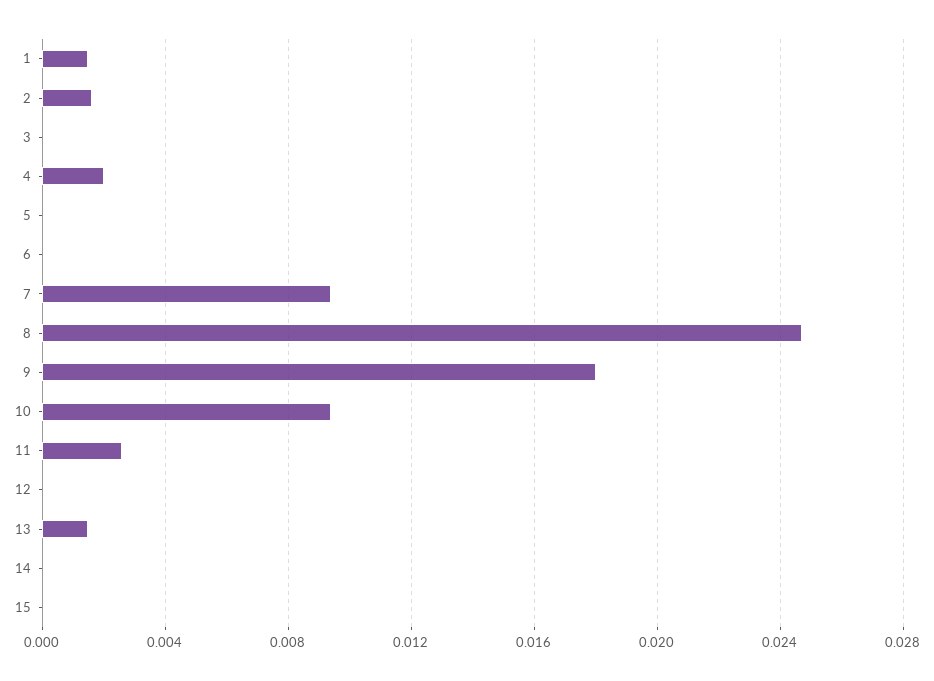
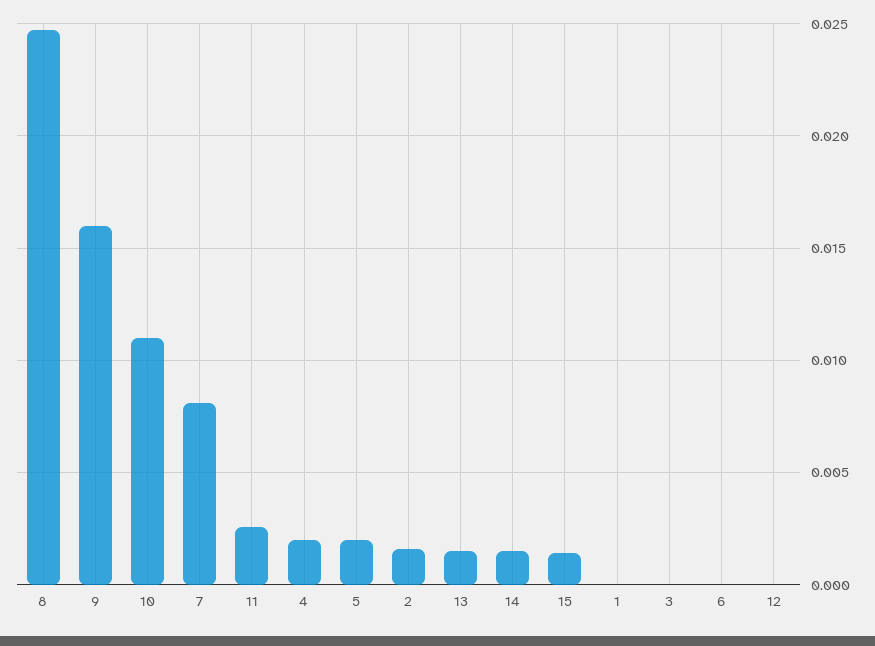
  {
-   "1": 0.0015,
+   "1": 0,
    "2": 0.0015,
    "3": 0,
    "4": 0.002,
-   "5": 0,
+   "5": 0.002,
    "6": 0,
-   "7": 0.0095,
+   "7": 0.008,
    "8": 0.0245,
-   "9": 0.018,
+   "9": 0.016,
-   "10": 0.0095,
+   "10": 0.011,
    "11": 0.0025,
    "12": 0,
    "13": 0.0015,
-   "14": 0,
+   "14": 0.0015,
-   "15": 0
+   "15": 0.0015
  }

